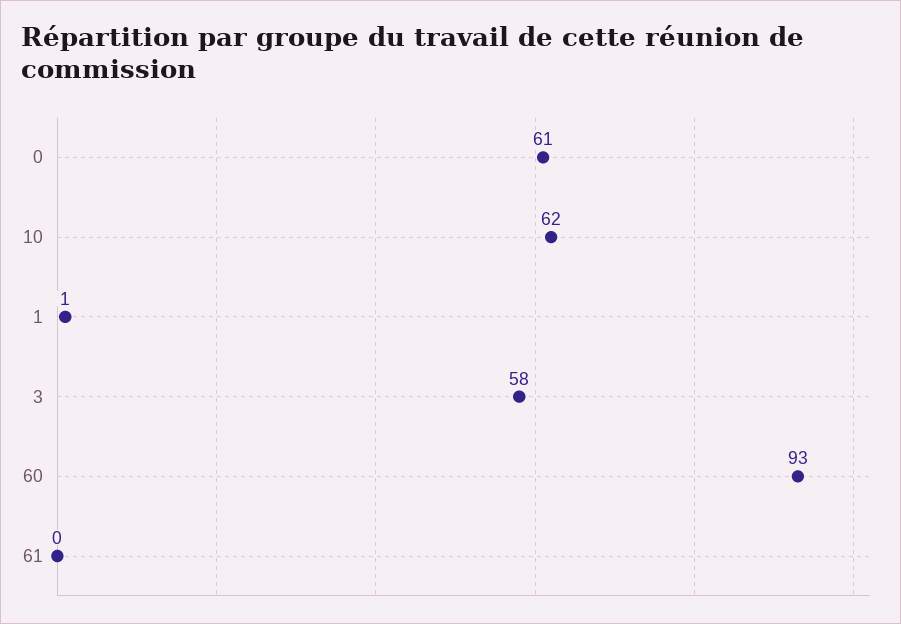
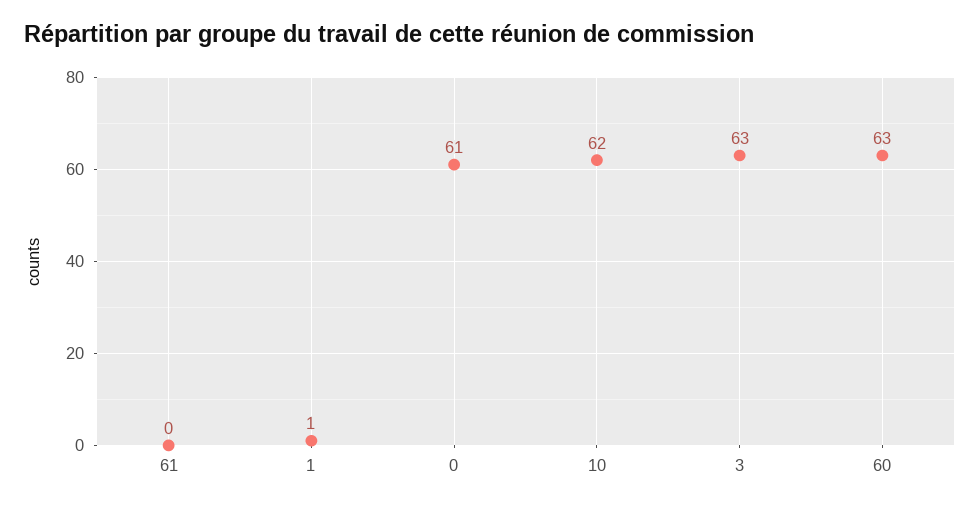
  {
    "0": 61,
    "10": 62,
    "1": 1,
-   "3": 58,
+   "3": 63,
-   "60": 93,
+   "60": 63,
    "61": 0
  }

